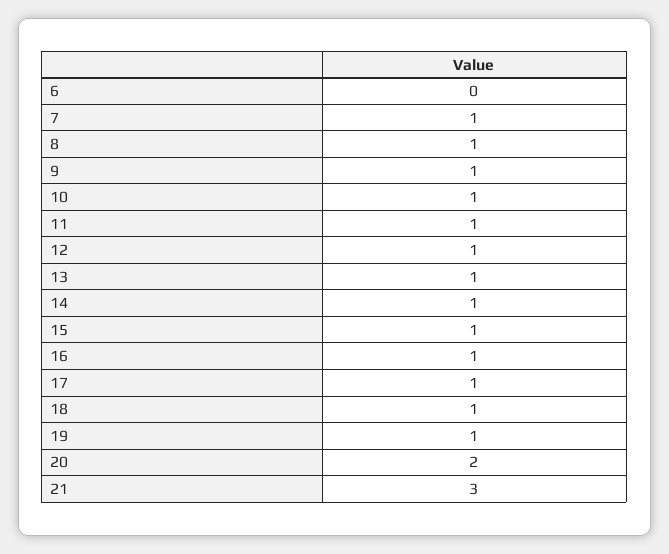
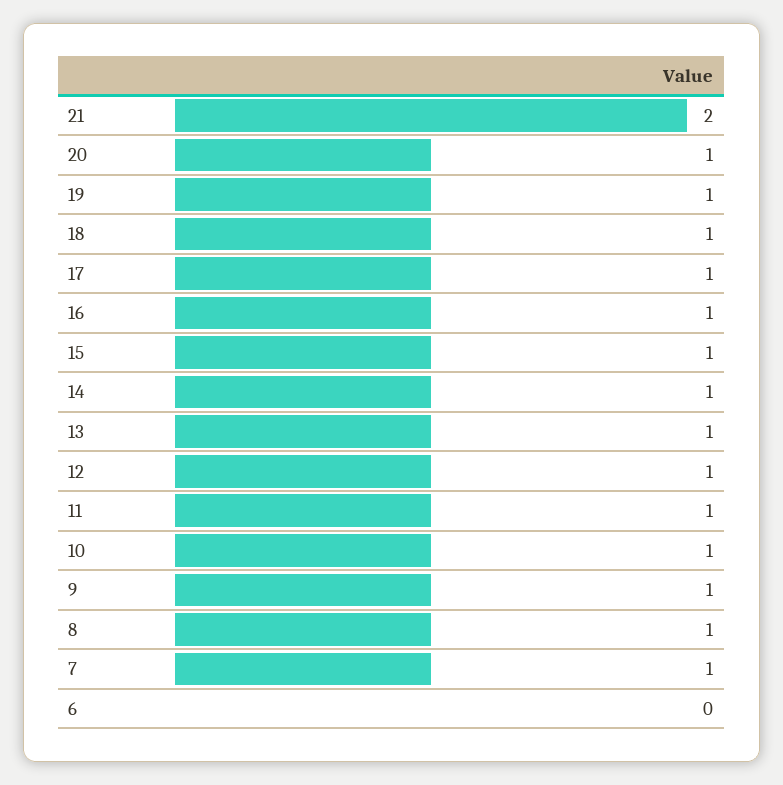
  {
    "6": 0,
    "7": 1,
    "8": 1,
    "9": 1,
    "10": 1,
    "11": 1,
    "12": 1,
    "13": 1,
    "14": 1,
    "15": 1,
    "16": 1,
    "17": 1,
    "18": 1,
    "19": 1,
-   "20": 2,
+   "20": 1,
-   "21": 3
+   "21": 2
  }

